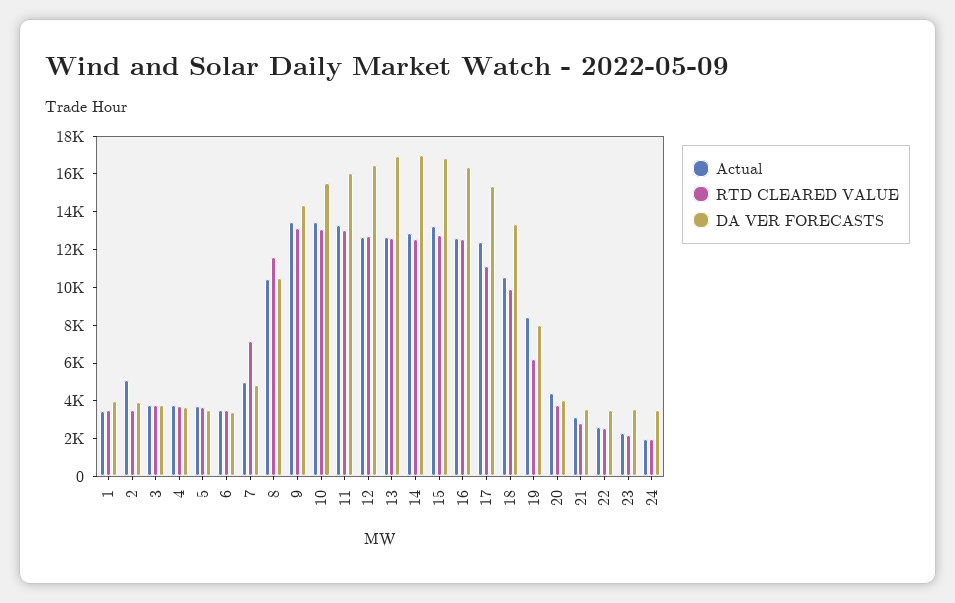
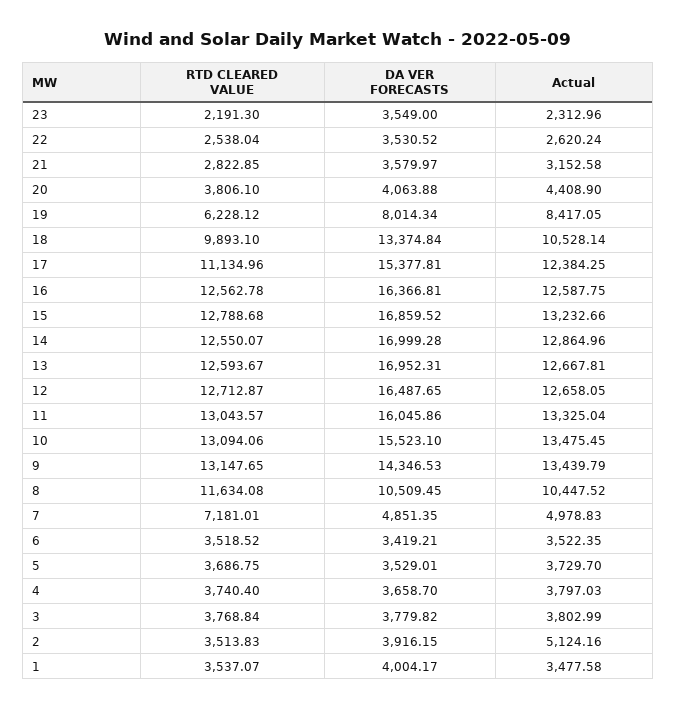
  {
    "Actual": {
      "1": 3477.58,
      "2": 5124.16,
      "3": 3802.99,
      "4": 3797.03,
      "5": 3729.7,
      "6": 3522.35,
      "7": 4978.83,
      "8": 10447.52,
      "9": 13439.79,
      "10": 13475.45,
      "11": 13325.04,
      "12": 12658.05,
      "13": 12667.81,
      "14": 12864.96,
      "15": 13232.66,
      "16": 12587.75,
      "17": 12384.25,
      "18": 10528.14,
      "19": 8417.05,
      "20": 4408.9,
      "21": 3152.58,
      "22": 2620.24,
-     "23": 2312.96,
+     "23": 2312.96
-     "24": 2000
    },
    "RTD CLEARED VALUE": {
      "1": 3537.07,
      "2": 3513.83,
      "3": 3768.84,
      "4": 3740.4,
      "5": 3686.75,
      "6": 3518.52,
      "7": 7181.01,
      "8": 11634.08,
      "9": 13147.65,
      "10": 13094.06,
      "11": 13043.57,
      "12": 12712.87,
      "13": 12593.67,
      "14": 12550.07,
      "15": 12788.68,
      "16": 12562.78,
      "17": 11134.96,
      "18": 9893.1,
      "19": 6228.12,
      "20": 3806.1,
      "21": 2822.85,
      "22": 2538.04,
-     "23": 2191.3,
+     "23": 2191.3
-     "24": 2000
    },
    "DA VER FORECASTS": {
      "1": 4004.17,
      "2": 3916.15,
      "3": 3779.82,
      "4": 3658.7,
      "5": 3529.01,
      "6": 3419.21,
      "7": 4851.35,
      "8": 10509.45,
      "9": 14346.53,
      "10": 15523.1,
      "11": 16045.86,
      "12": 16487.65,
      "13": 16952.31,
      "14": 16999.28,
      "15": 16859.52,
      "16": 16366.81,
      "17": 15377.81,
      "18": 13374.84,
      "19": 8014.34,
      "20": 4063.88,
      "21": 3579.97,
      "22": 3530.52,
-     "23": 3549,
+     "23": 3549
-     "24": 3500
    }
  }

